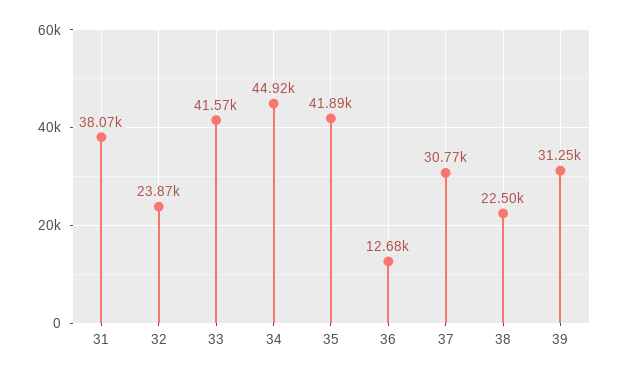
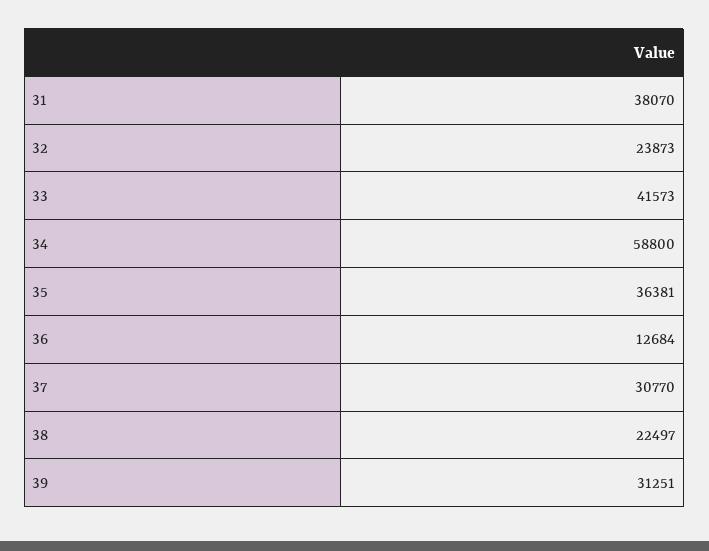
  {
    "31": 38070,
    "32": 23873,
    "33": 41573,
-   "34": 44920,
+   "34": 58800,
-   "35": 41890,
+   "35": 36381,
    "36": 12684,
    "37": 30770,
    "38": 22497,
    "39": 31251
  }

